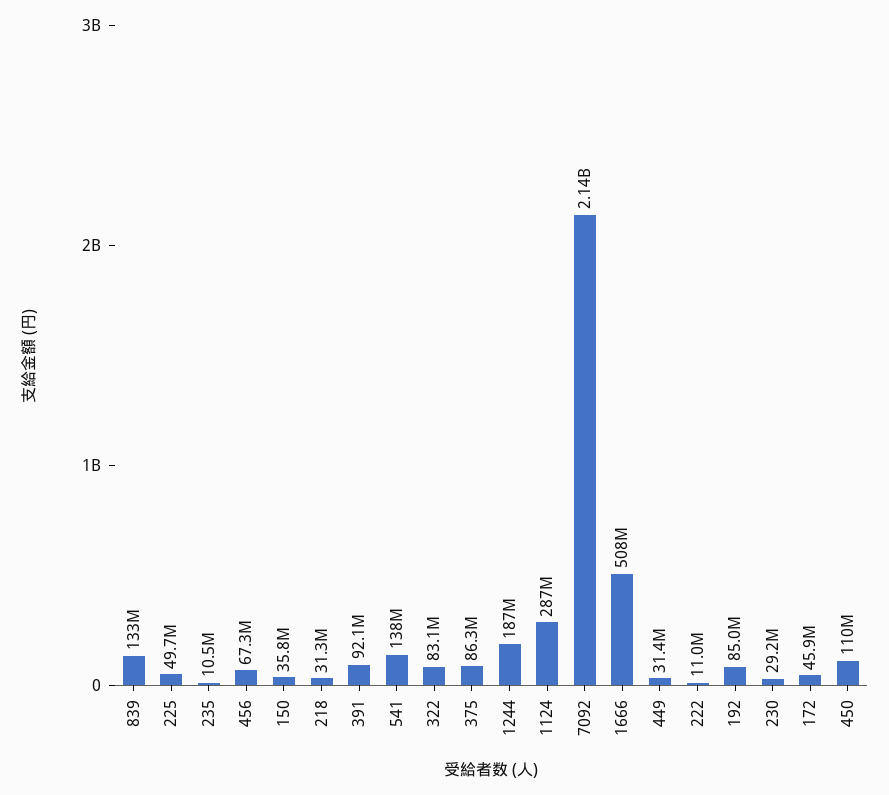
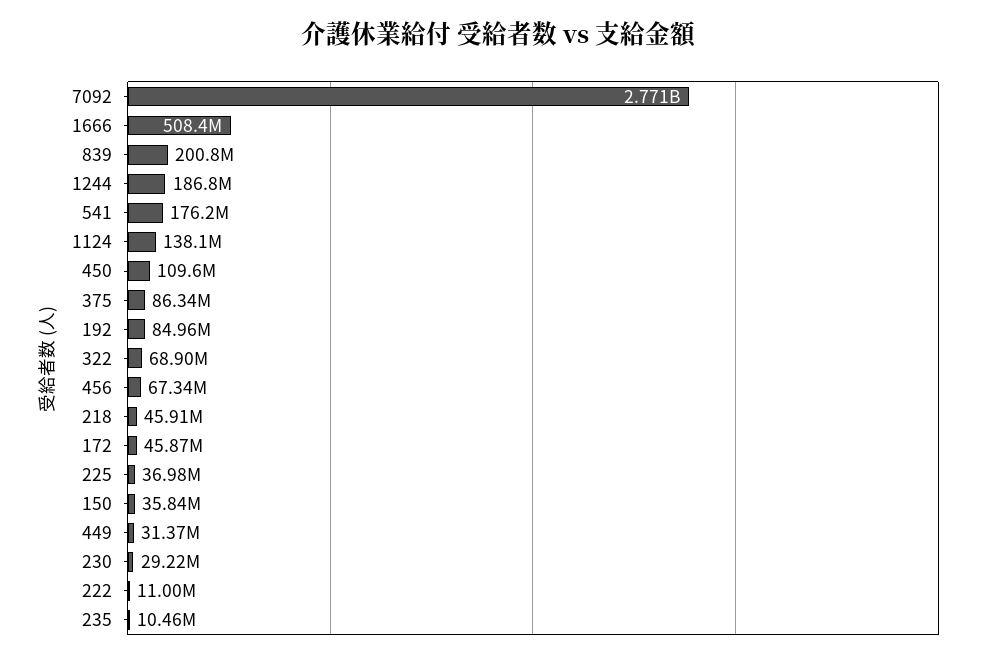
  {
-   "839": 133000000,
+   "839": 200800000,
-   "225": 49700000,
+   "225": 36980000,
    "235": 10460000,
    "456": 67340000,
    "150": 35840000,
-   "218": 31300000,
+   "218": 45910000,
-   "391": 92100000,
-   "541": 138000000,
+   "541": 176200000,
-   "322": 83100000,
+   "322": 68900000,
    "375": 86340000,
    "1244": 186800000,
-   "1124": 287000000,
+   "1124": 138100000,
-   "7092": 2140000000,
+   "7092": 2771000000,
    "1666": 508400000,
    "449": 31370000,
    "222": 11000000,
    "192": 84960000,
    "230": 29220000,
    "172": 45870000,
    "450": 109600000
  }

